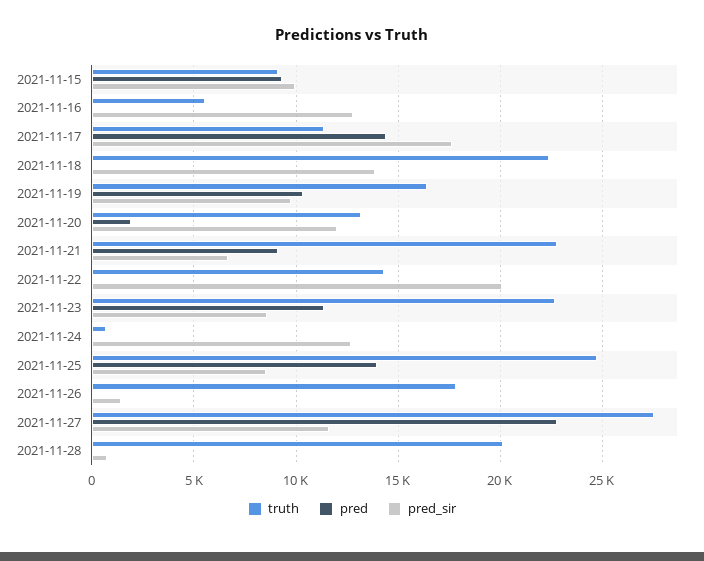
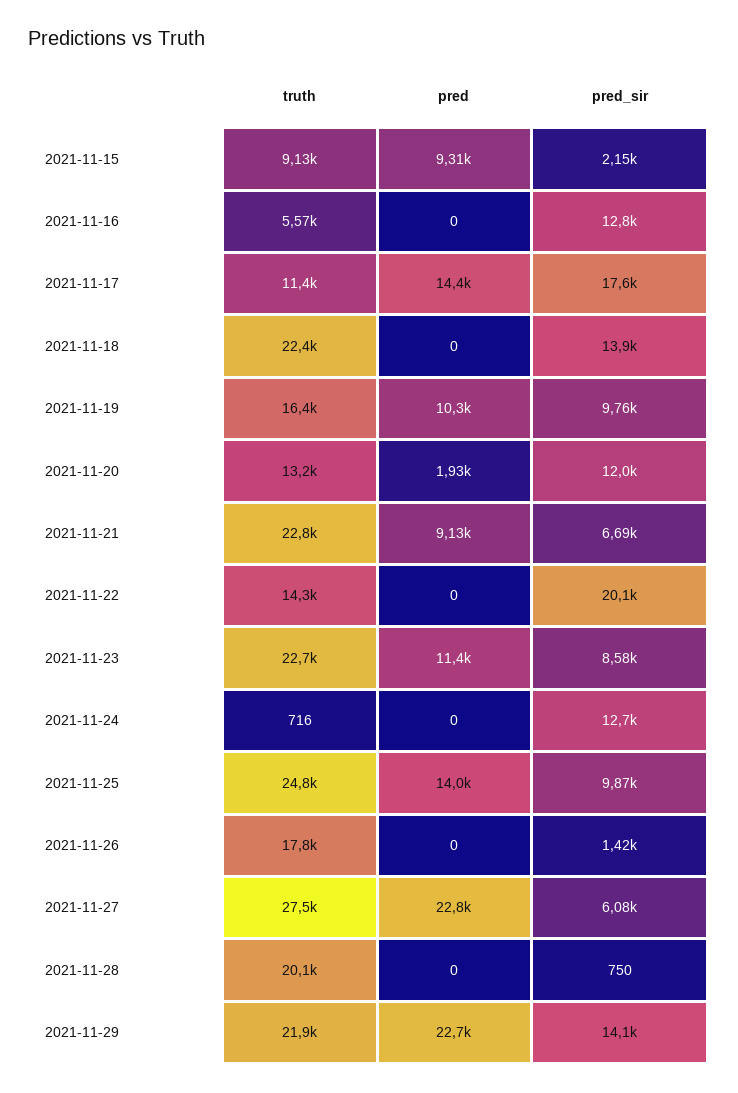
  {
    "truth": {
      "2021-11-15": 9130,
      "2021-11-16": 5570,
      "2021-11-17": 11400,
      "2021-11-18": 22400,
      "2021-11-19": 16400,
      "2021-11-20": 13200,
      "2021-11-21": 22800,
      "2021-11-22": 14300,
      "2021-11-23": 22700,
      "2021-11-24": 716,
      "2021-11-25": 24800,
      "2021-11-26": 17800,
      "2021-11-27": 27500,
-     "2021-11-28": 20100
+     "2021-11-28": 20100,
+     "2021-11-29": 21900
    },
    "pred": {
      "2021-11-15": 9310,
      "2021-11-16": 0,
      "2021-11-17": 14400,
      "2021-11-18": 0,
      "2021-11-19": 10300,
      "2021-11-20": 1930,
      "2021-11-21": 9130,
      "2021-11-22": 0,
      "2021-11-23": 11400,
      "2021-11-24": 0,
      "2021-11-25": 14000,
      "2021-11-26": 0,
      "2021-11-27": 22800,
-     "2021-11-28": 0
+     "2021-11-28": 0,
+     "2021-11-29": 22700
    },
    "pred_sir": {
-     "2021-11-15": 10000,
+     "2021-11-15": 2150,
      "2021-11-16": 12800,
      "2021-11-17": 17600,
      "2021-11-18": 13900,
      "2021-11-19": 9760,
      "2021-11-20": 12000,
      "2021-11-21": 6690,
      "2021-11-22": 20100,
      "2021-11-23": 8580,
      "2021-11-24": 12700,
-     "2021-11-25": 8500,
+     "2021-11-25": 9870,
      "2021-11-26": 1420,
-     "2021-11-27": 11500,
+     "2021-11-27": 6080,
-     "2021-11-28": 750
+     "2021-11-28": 750,
+     "2021-11-29": 14100
    }
  }

